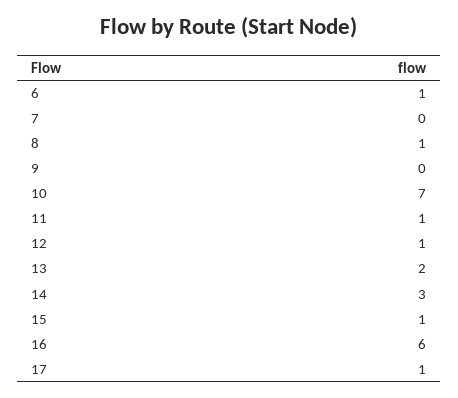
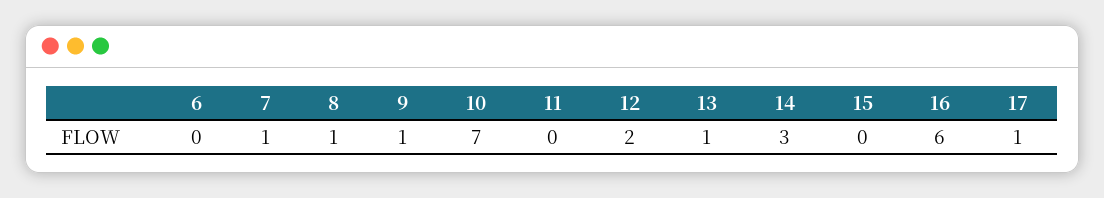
  {
-   "6": 1,
+   "6": 0,
-   "7": 0,
+   "7": 1,
    "8": 1,
-   "9": 0,
+   "9": 1,
    "10": 7,
-   "11": 1,
+   "11": 0,
-   "12": 1,
+   "12": 2,
-   "13": 2,
+   "13": 1,
    "14": 3,
-   "15": 1,
+   "15": 0,
    "16": 6,
    "17": 1
  }

